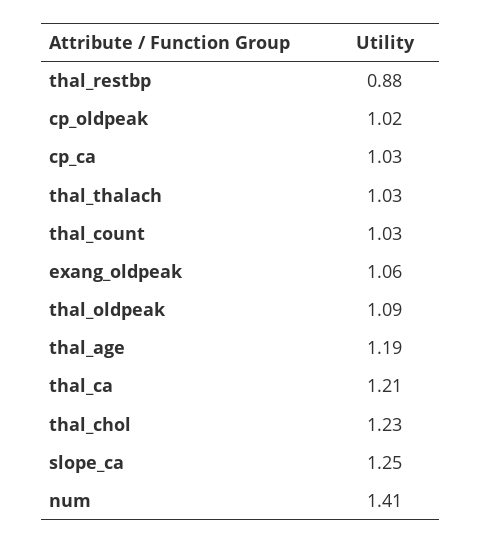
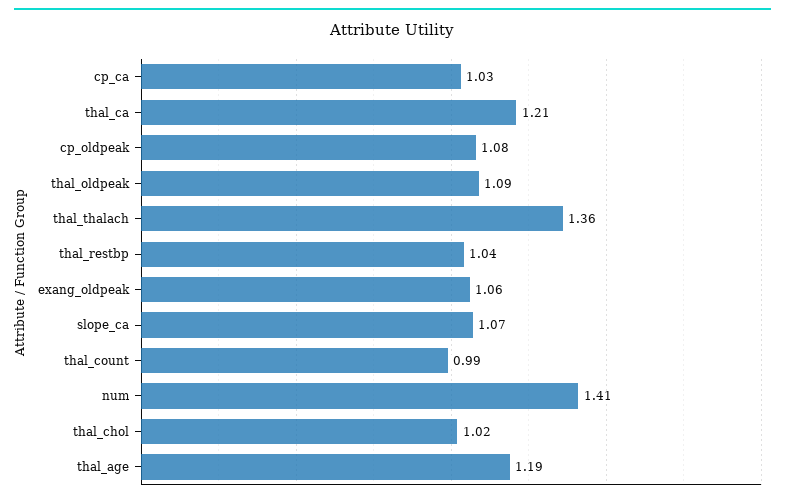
  {
-   "thal_restbp": 0.88,
+   "thal_restbp": 1.04,
-   "cp_oldpeak": 1.02,
+   "cp_oldpeak": 1.08,
    "cp_ca": 1.03,
-   "thal_thalach": 1.03,
+   "thal_thalach": 1.36,
-   "thal_count": 1.03,
+   "thal_count": 0.99,
    "exang_oldpeak": 1.06,
    "thal_oldpeak": 1.09,
    "thal_age": 1.19,
    "thal_ca": 1.21,
-   "thal_chol": 1.23,
+   "thal_chol": 1.02,
-   "slope_ca": 1.25,
+   "slope_ca": 1.07,
    "num": 1.41
  }

